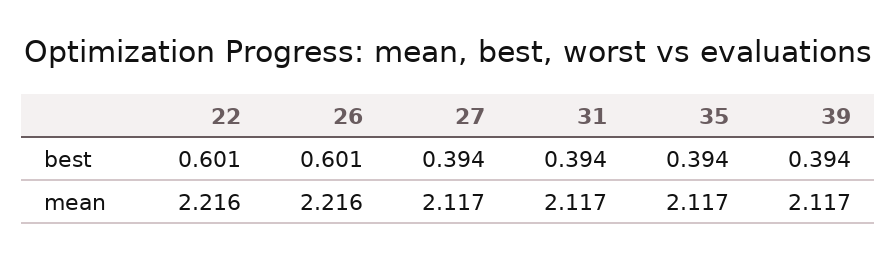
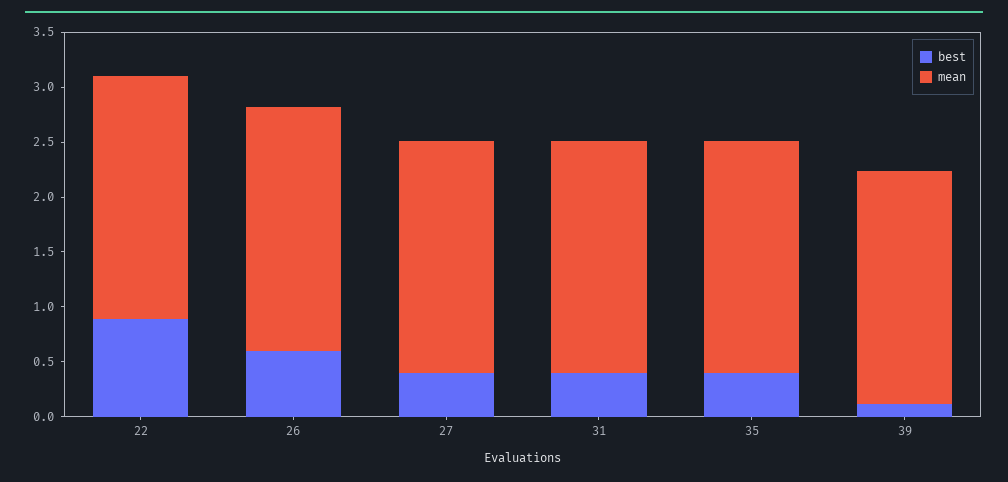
  {
    "best": {
-     "22": 0.601,
+     "22": 0.9,
      "26": 0.601,
      "27": 0.394,
      "31": 0.394,
      "35": 0.394,
-     "39": 0.394
+     "39": 0.1
    },
    "mean": {
      "22": 2.216,
      "26": 2.216,
      "27": 2.117,
      "31": 2.117,
      "35": 2.117,
      "39": 2.117
    }
  }

